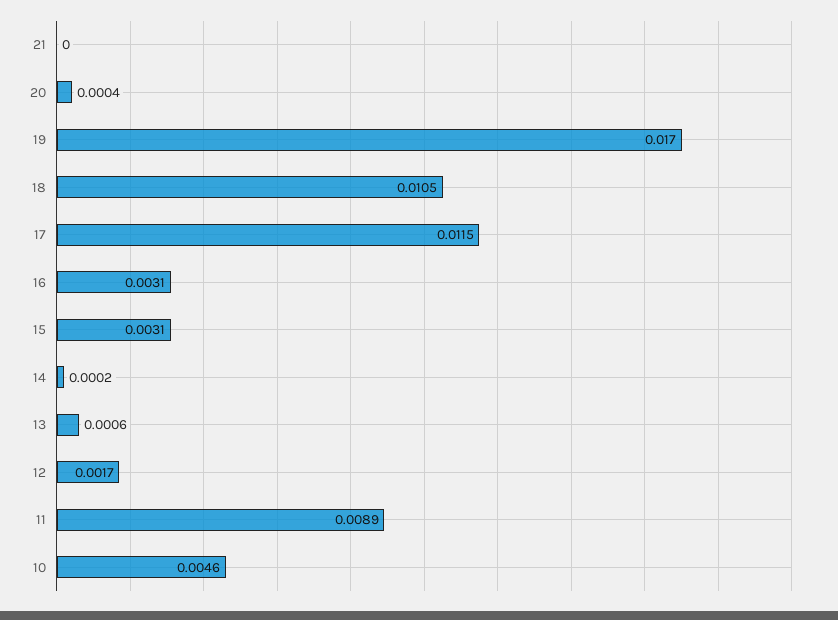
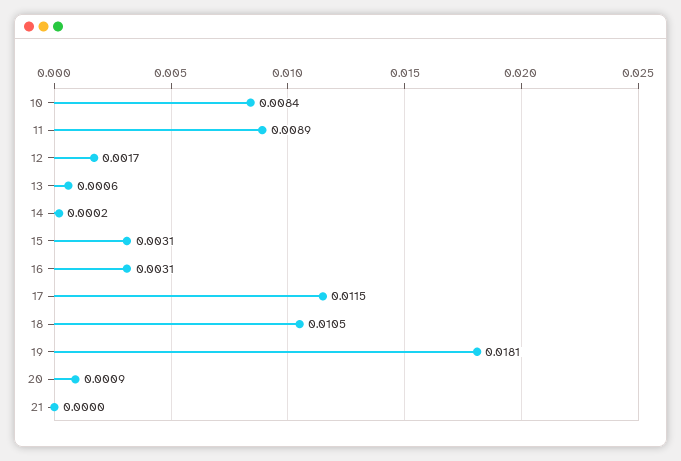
  {
    "21": 0,
-   "20": 0.0004,
+   "20": 0.0009,
-   "19": 0.017,
+   "19": 0.0181,
    "18": 0.0105,
    "17": 0.0115,
    "16": 0.0031,
    "15": 0.0031,
    "14": 0.0002,
    "13": 0.0006,
    "12": 0.0017,
    "11": 0.0089,
-   "10": 0.0046
+   "10": 0.0084
  }

